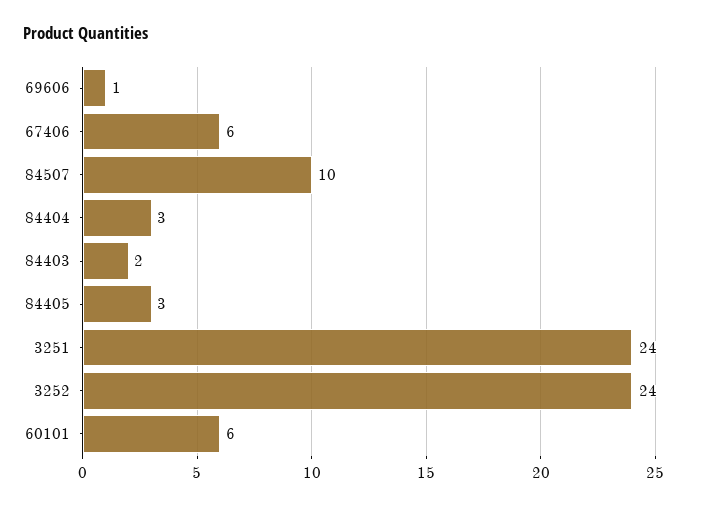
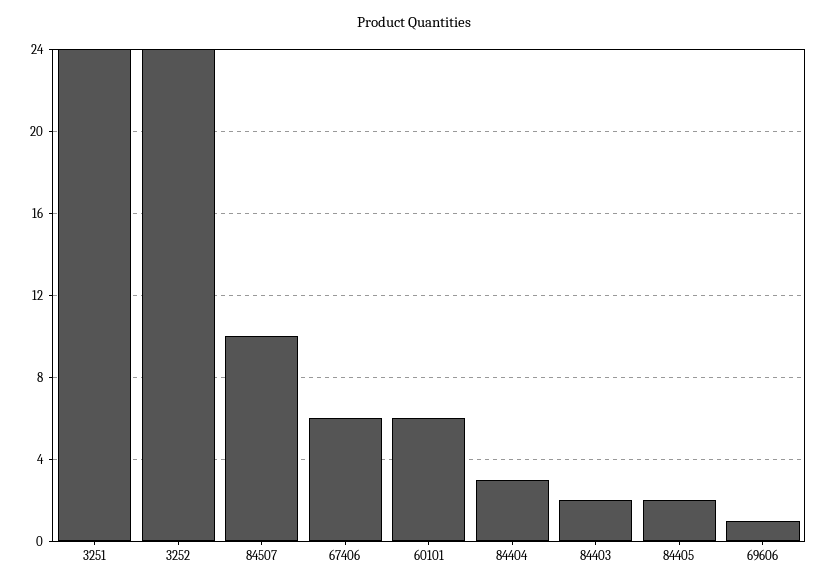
  {
    "69606": 1,
    "67406": 6,
    "84507": 10,
    "84404": 3,
    "84403": 2,
-   "84405": 3,
+   "84405": 2,
    "3251": 24,
    "3252": 24,
    "60101": 6
  }

